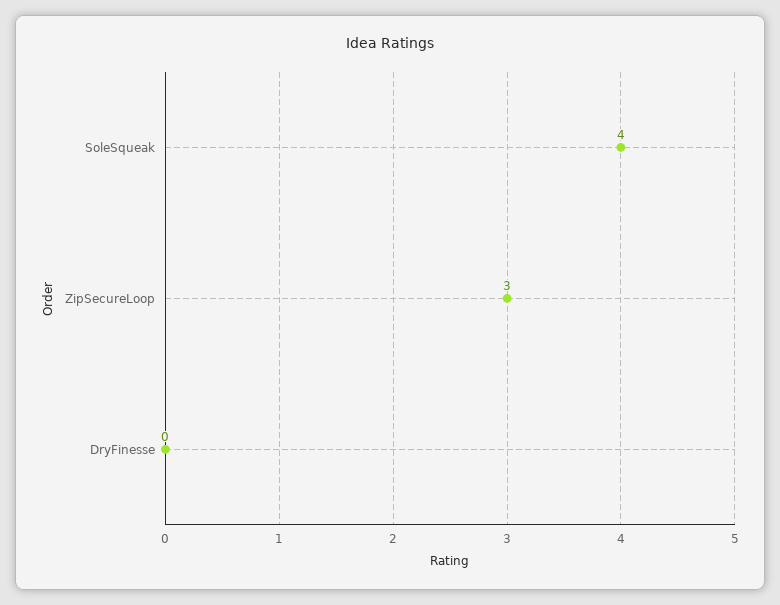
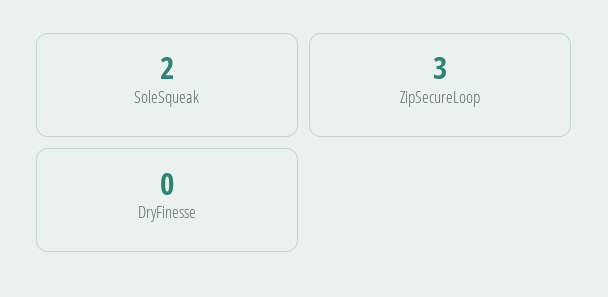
  {
-   "SoleSqueak": 4,
+   "SoleSqueak": 2,
    "ZipSecureLoop": 3,
    "DryFinesse": 0
  }

